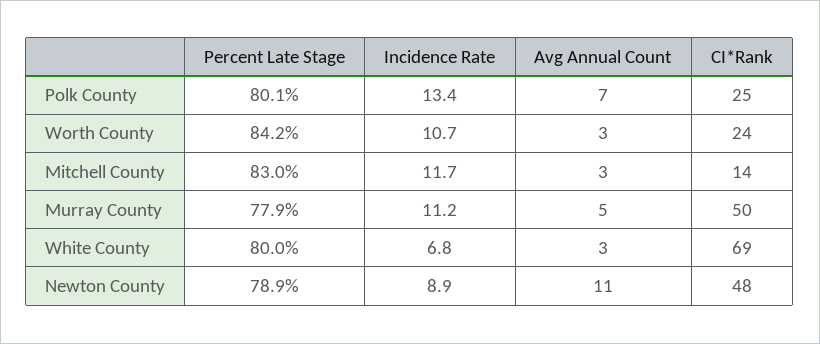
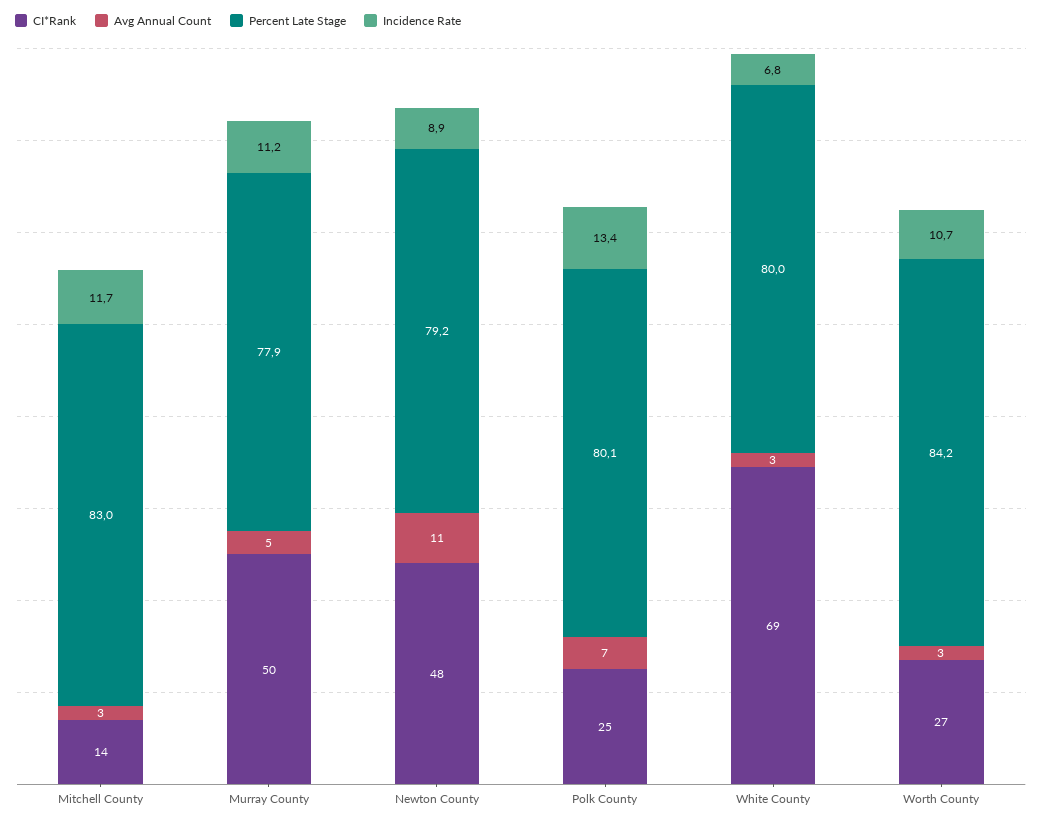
  {
    "Percent Late Stage": {
      "Polk County": 80.1,
      "Worth County": 84.2,
      "Mitchell County": 83,
      "Murray County": 77.9,
      "White County": 80,
-     "Newton County": 78.9
+     "Newton County": 79.2
    },
    "Incidence Rate": {
      "Polk County": 13.4,
      "Worth County": 10.7,
      "Mitchell County": 11.7,
      "Murray County": 11.2,
      "White County": 6.8,
      "Newton County": 8.9
    },
    "Avg Annual Count": {
      "Polk County": 7,
      "Worth County": 3,
      "Mitchell County": 3,
      "Murray County": 5,
      "White County": 3,
      "Newton County": 11
    },
    "CI*Rank": {
      "Polk County": 25,
-     "Worth County": 24,
+     "Worth County": 27,
      "Mitchell County": 14,
      "Murray County": 50,
      "White County": 69,
      "Newton County": 48
    }
  }

